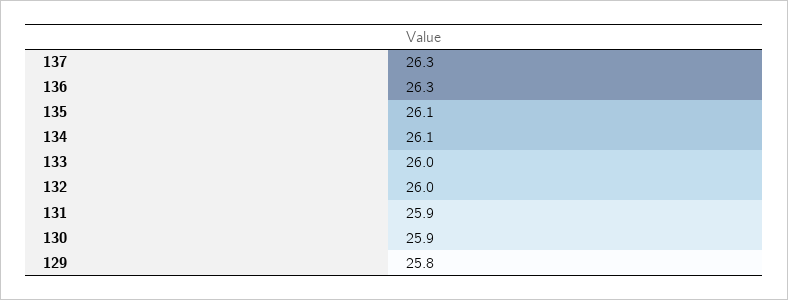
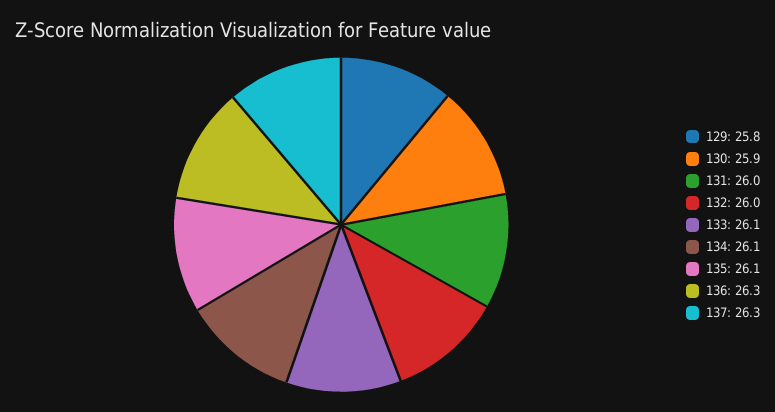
  {
    "137": 26.3,
    "136": 26.3,
    "135": 26.1,
    "134": 26.1,
-   "133": 26,
+   "133": 26.1,
    "132": 26,
-   "131": 25.9,
+   "131": 26,
    "130": 25.9,
    "129": 25.8
  }

